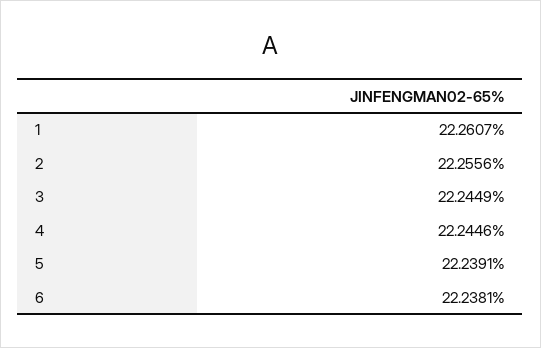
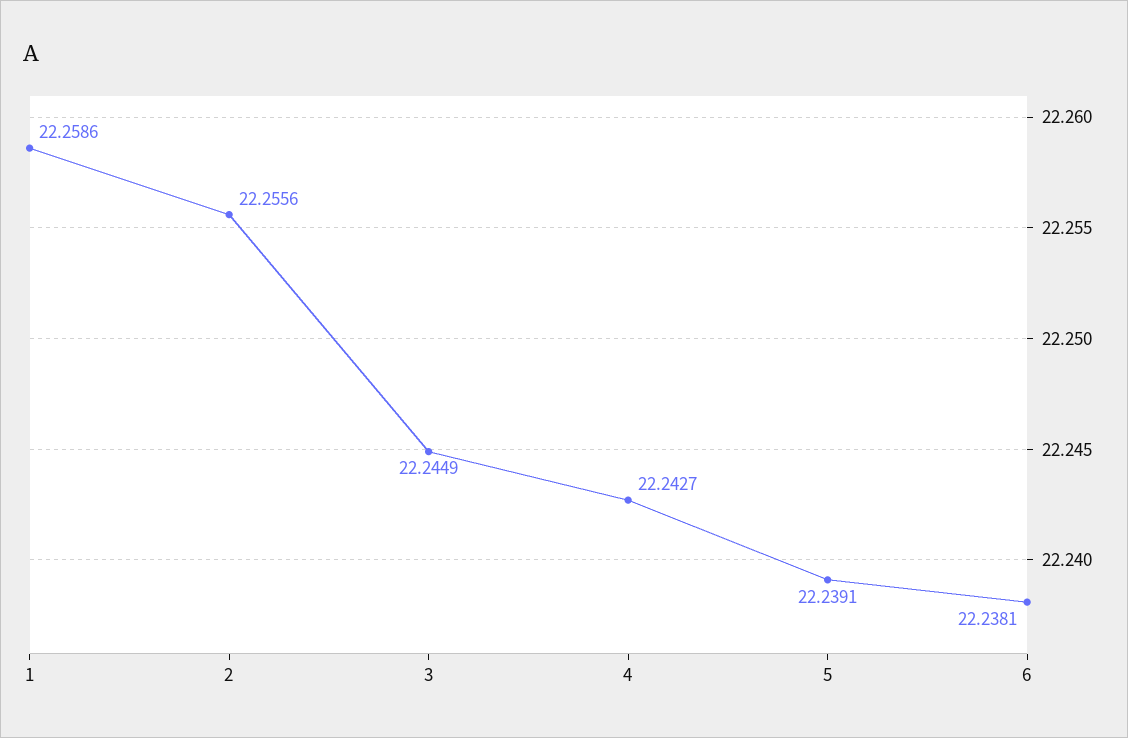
  {
-   "1": 22.2607,
+   "1": 22.2586,
    "2": 22.2556,
    "3": 22.2449,
-   "4": 22.2446,
+   "4": 22.2427,
    "5": 22.2391,
    "6": 22.2381
  }

